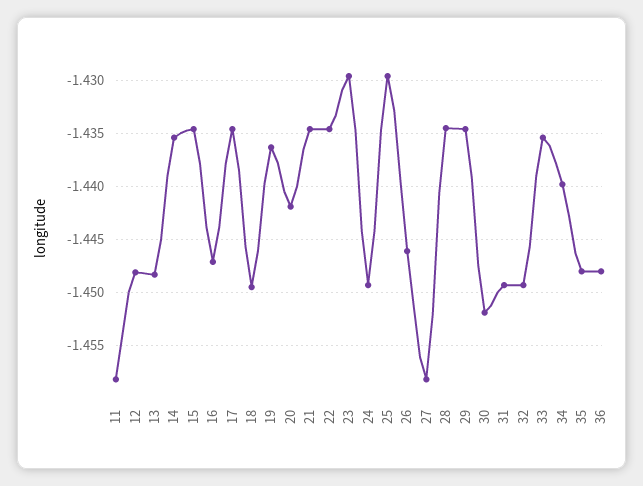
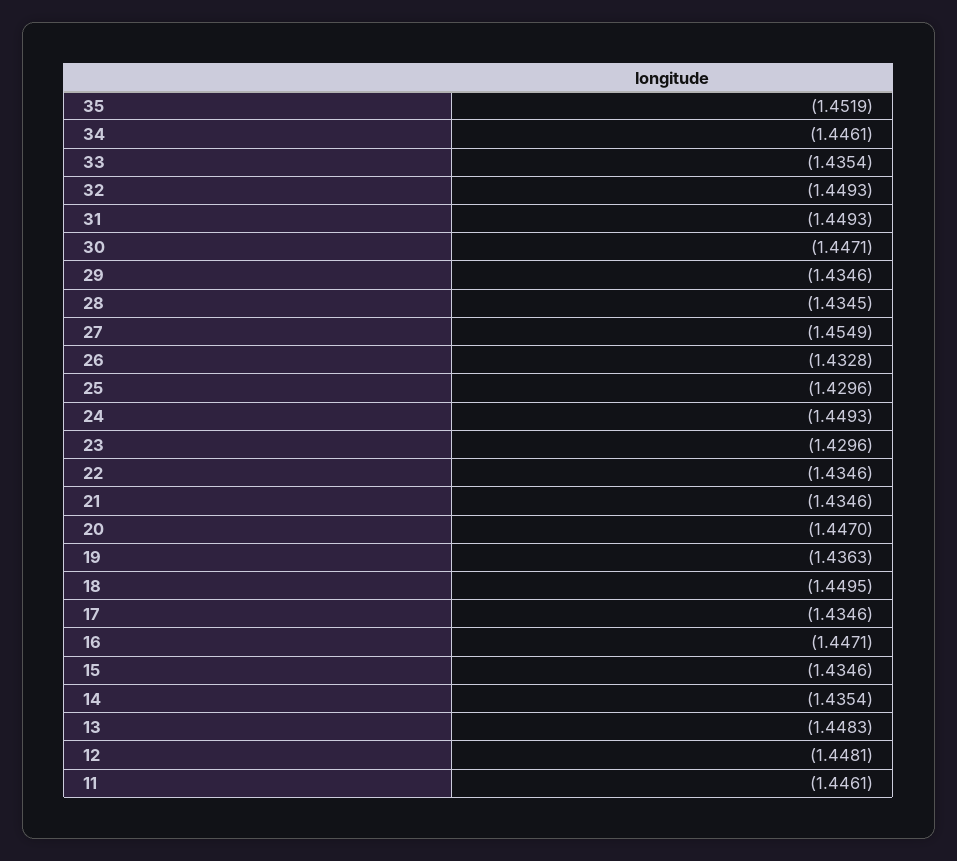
  {
-   "11": -1.458,
+   "11": -1.4461,
    "12": -1.4481,
    "13": -1.4483,
    "14": -1.4354,
    "15": -1.4346,
    "16": -1.4471,
    "17": -1.4346,
    "18": -1.4495,
    "19": -1.4363,
-   "20": -1.442,
+   "20": -1.447,
    "21": -1.4346,
    "22": -1.4346,
    "23": -1.4296,
    "24": -1.4493,
    "25": -1.4296,
-   "26": -1.446,
+   "26": -1.4328,
-   "27": -1.458,
+   "27": -1.4549,
    "28": -1.4345,
    "29": -1.4346,
-   "30": -1.452,
+   "30": -1.4471,
    "31": -1.4493,
    "32": -1.4493,
    "33": -1.4354,
-   "34": -1.44,
+   "34": -1.4461,
-   "35": -1.448,
+   "35": -1.4519
-   "36": -1.448
  }

